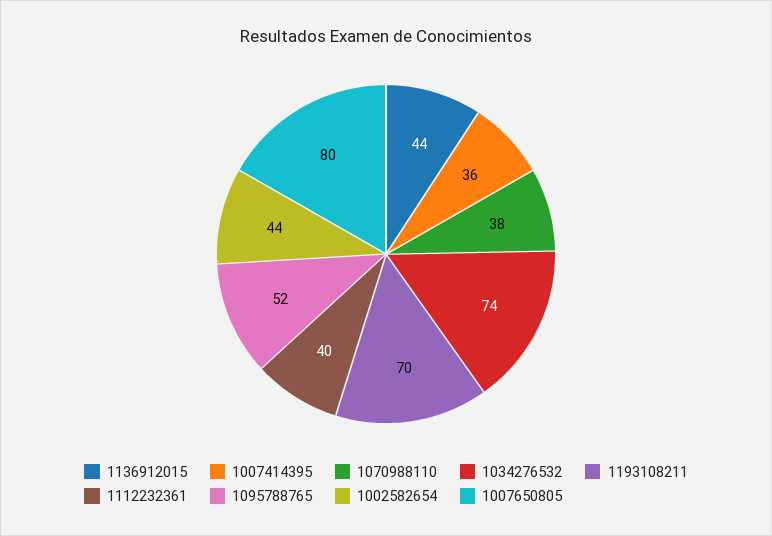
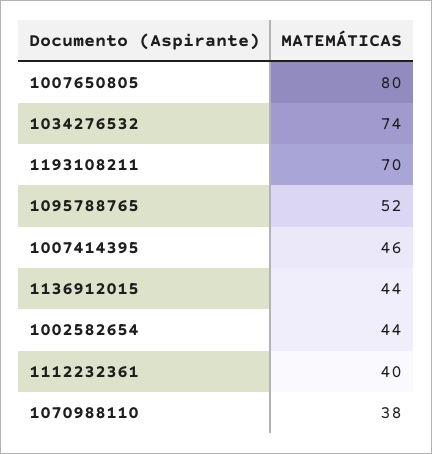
  {
    "1136912015": 44,
-   "1007414395": 36,
+   "1007414395": 46,
    "1070988110": 38,
    "1034276532": 74,
    "1193108211": 70,
    "1112232361": 40,
    "1095788765": 52,
    "1002582654": 44,
    "1007650805": 80
  }

